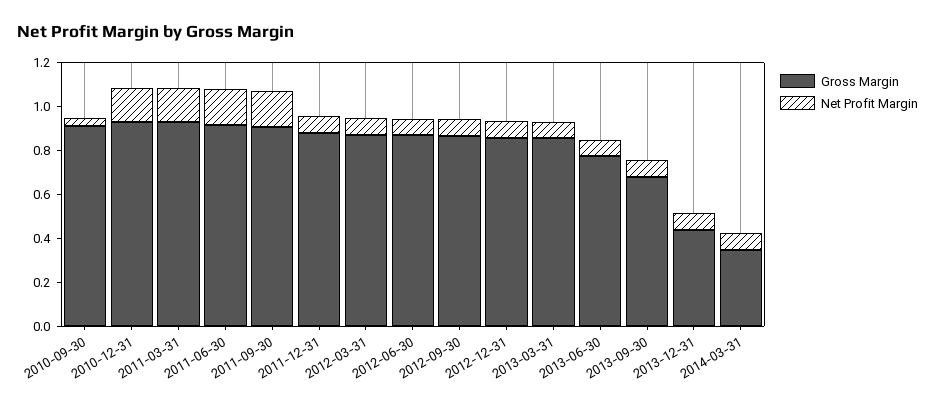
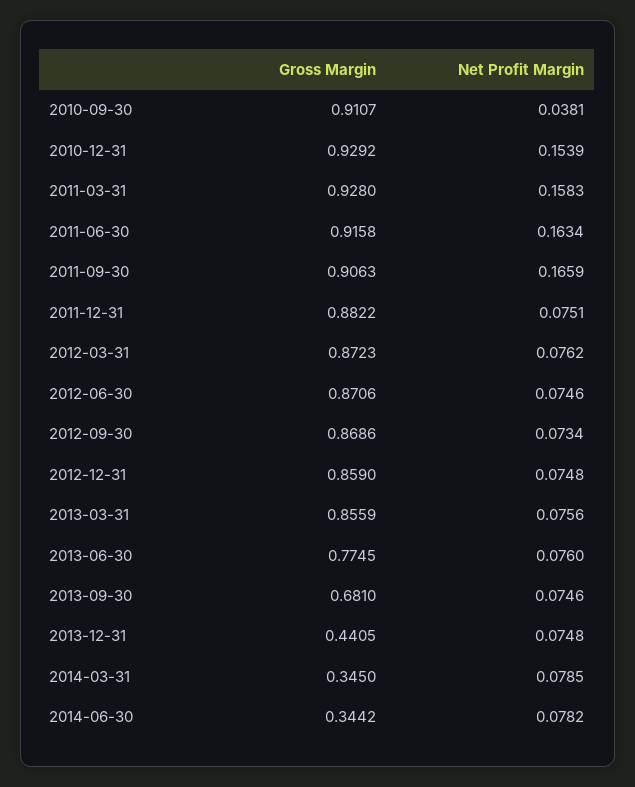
  {
    "Gross Margin": {
      "2010-09-30": 0.9107,
      "2010-12-31": 0.9292,
      "2011-03-31": 0.928,
      "2011-06-30": 0.9158,
      "2011-09-30": 0.9063,
      "2011-12-31": 0.8822,
      "2012-03-31": 0.8723,
      "2012-06-30": 0.8706,
      "2012-09-30": 0.8686,
      "2012-12-31": 0.859,
      "2013-03-31": 0.8559,
      "2013-06-30": 0.7745,
      "2013-09-30": 0.681,
      "2013-12-31": 0.4405,
-     "2014-03-31": 0.345
+     "2014-03-31": 0.345,
+     "2014-06-30": 0.3442
    },
    "Net Profit Margin": {
      "2010-09-30": 0.0381,
      "2010-12-31": 0.1539,
      "2011-03-31": 0.1583,
      "2011-06-30": 0.1634,
      "2011-09-30": 0.1659,
      "2011-12-31": 0.0751,
      "2012-03-31": 0.0762,
      "2012-06-30": 0.0746,
      "2012-09-30": 0.0734,
      "2012-12-31": 0.0748,
      "2013-03-31": 0.0756,
      "2013-06-30": 0.076,
      "2013-09-30": 0.0746,
      "2013-12-31": 0.0748,
-     "2014-03-31": 0.0785
+     "2014-03-31": 0.0785,
+     "2014-06-30": 0.0782
    }
  }

